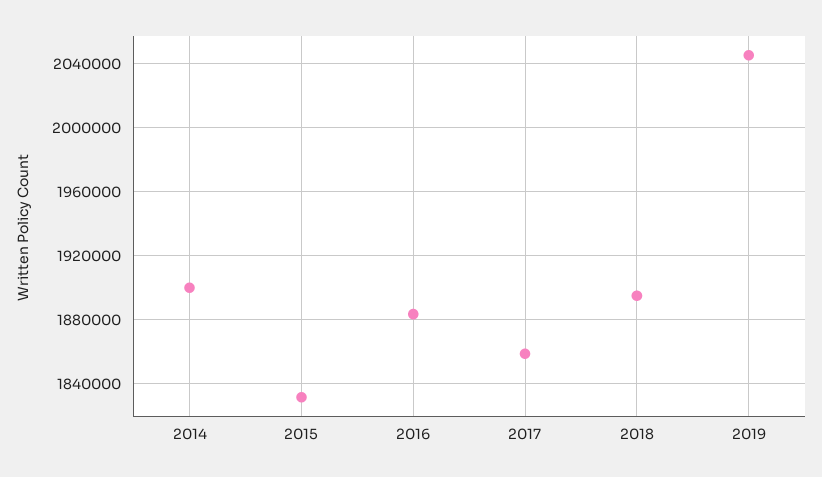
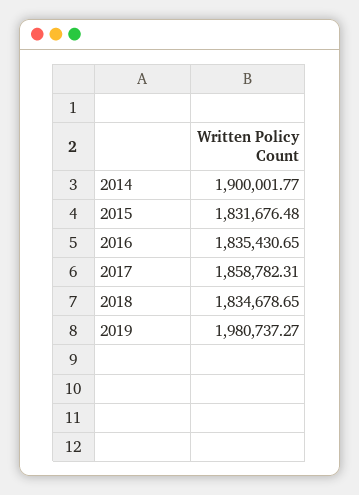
  {
    "2014": 1900001.77,
    "2015": 1831676.48,
-   "2016": 1885000,
+   "2016": 1835430.65,
    "2017": 1858782.31,
-   "2018": 1895000,
+   "2018": 1834678.65,
-   "2019": 2045000
+   "2019": 1980737.27
  }

